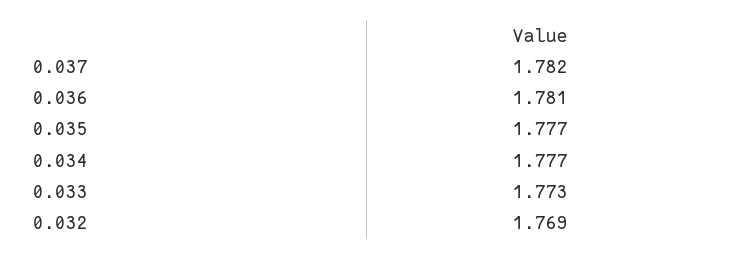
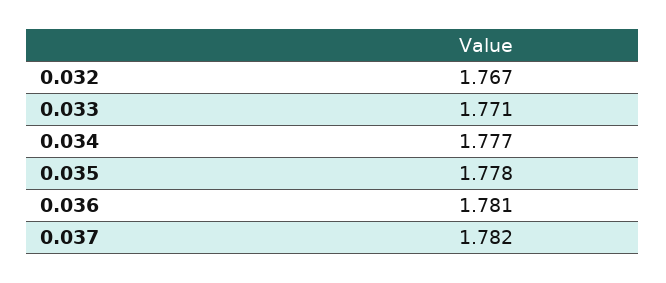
  {
    "0.037": 1.782,
    "0.036": 1.781,
-   "0.035": 1.777,
+   "0.035": 1.778,
    "0.034": 1.777,
-   "0.033": 1.773,
+   "0.033": 1.771,
-   "0.032": 1.769
+   "0.032": 1.767
  }

